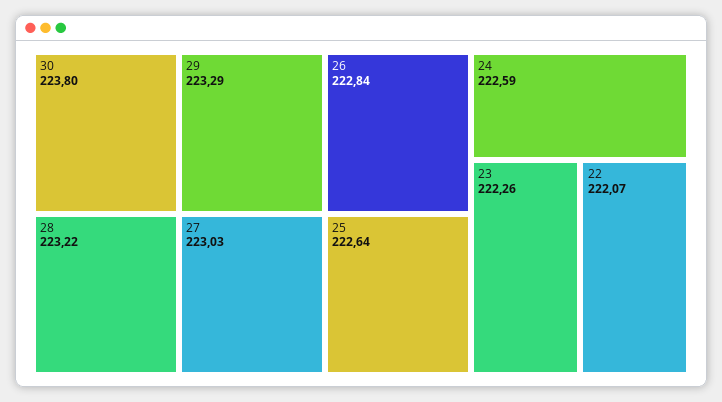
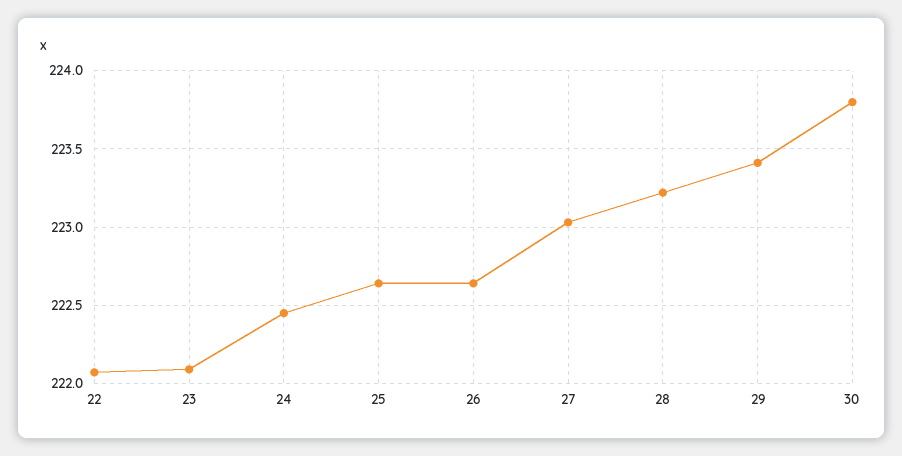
  {
    "30": 223.8,
-   "29": 223.29,
+   "29": 223.4,
    "28": 223.22,
    "27": 223.03,
-   "26": 222.84,
+   "26": 222.65,
    "25": 222.64,
-   "24": 222.59,
+   "24": 222.45,
-   "23": 222.26,
+   "23": 222.1,
    "22": 222.07
  }

